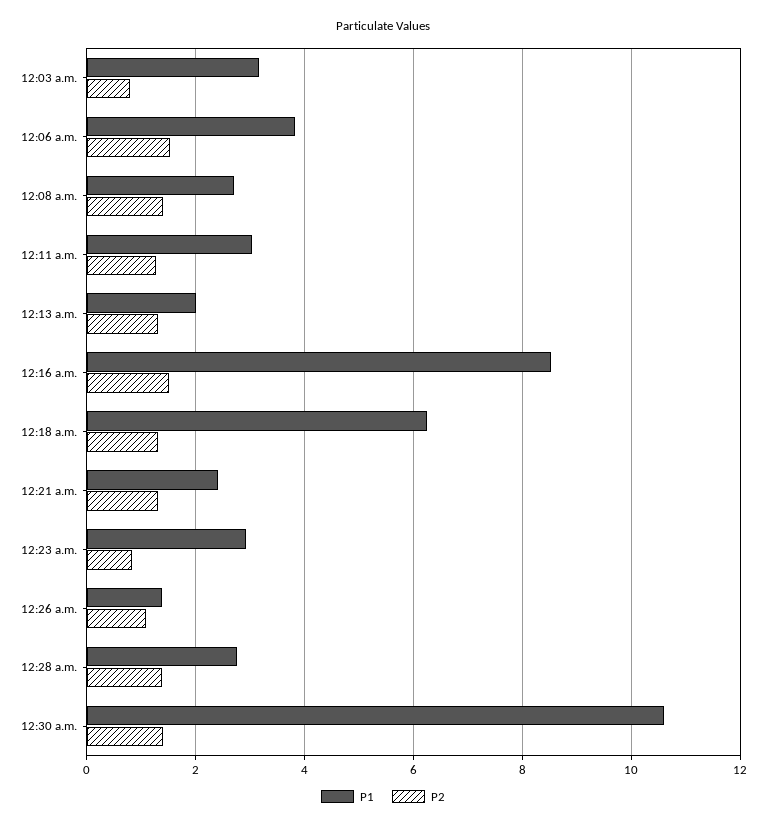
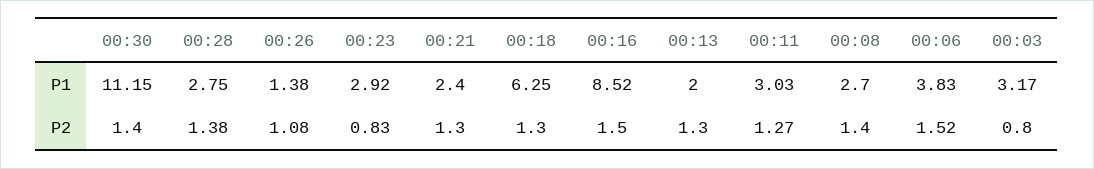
  {
    "P1": {
      "12:03 a.m.": 3.17,
      "12:06 a.m.": 3.83,
      "12:08 a.m.": 2.7,
      "12:11 a.m.": 3.03,
      "12:13 a.m.": 2,
      "12:16 a.m.": 8.52,
      "12:18 a.m.": 6.25,
      "12:21 a.m.": 2.4,
      "12:23 a.m.": 2.92,
      "12:26 a.m.": 1.38,
      "12:28 a.m.": 2.75,
-     "12:30 a.m.": 10.6
+     "12:30 a.m.": 11.15
    },
    "P2": {
      "12:03 a.m.": 0.8,
      "12:06 a.m.": 1.52,
      "12:08 a.m.": 1.4,
      "12:11 a.m.": 1.27,
      "12:13 a.m.": 1.3,
      "12:16 a.m.": 1.5,
      "12:18 a.m.": 1.3,
      "12:21 a.m.": 1.3,
      "12:23 a.m.": 0.83,
      "12:26 a.m.": 1.08,
      "12:28 a.m.": 1.38,
      "12:30 a.m.": 1.4
    }
  }

